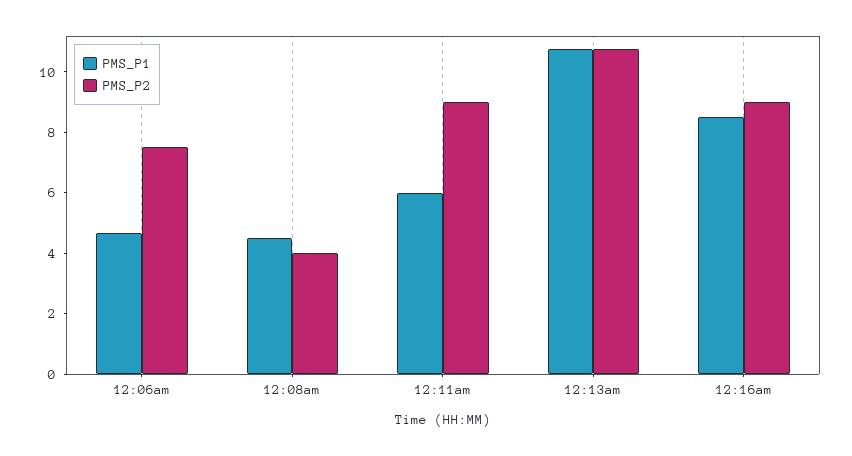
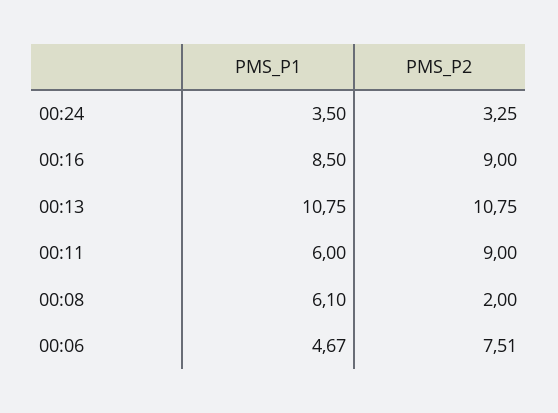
  {
    "PMS_P1": {
      "12:06am": 4.67,
-     "12:08am": 4.5,
+     "12:08am": 6.1,
      "12:11am": 6,
      "12:13am": 10.75,
-     "12:16am": 8.5
+     "12:16am": 8.5,
+     "00:24": 3.5
    },
    "PMS_P2": {
      "12:06am": 7.51,
-     "12:08am": 4,
+     "12:08am": 2,
      "12:11am": 9,
      "12:13am": 10.75,
-     "12:16am": 9
+     "12:16am": 9,
+     "00:24": 3.25
    }
  }

